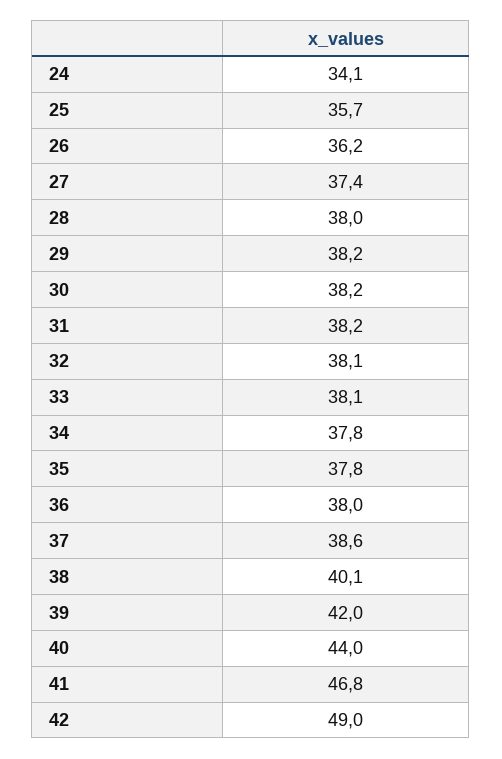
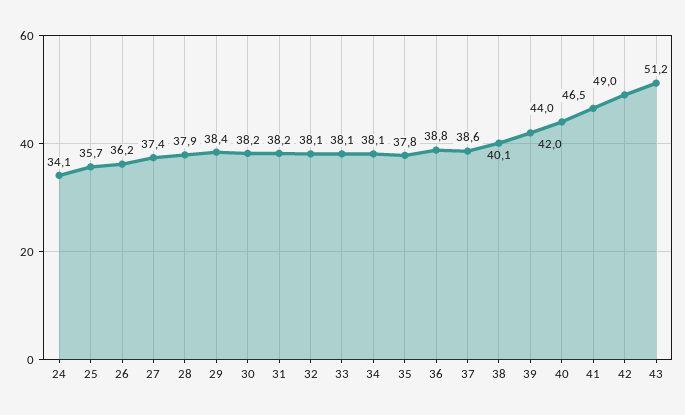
  {
    "24": 34.1,
    "25": 35.7,
    "26": 36.2,
    "27": 37.4,
-   "28": 38,
+   "28": 37.9,
-   "29": 38.2,
+   "29": 38.4,
    "30": 38.2,
    "31": 38.2,
    "32": 38.1,
    "33": 38.1,
-   "34": 37.8,
+   "34": 38.1,
    "35": 37.8,
-   "36": 38,
+   "36": 38.8,
    "37": 38.6,
    "38": 40.1,
    "39": 42,
    "40": 44,
-   "41": 46.8,
+   "41": 46.5,
-   "42": 49
+   "42": 49,
+   "43": 51.2
  }

